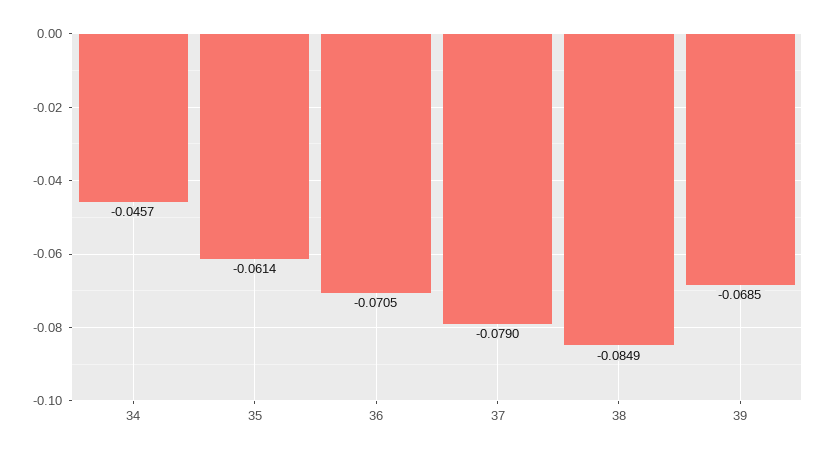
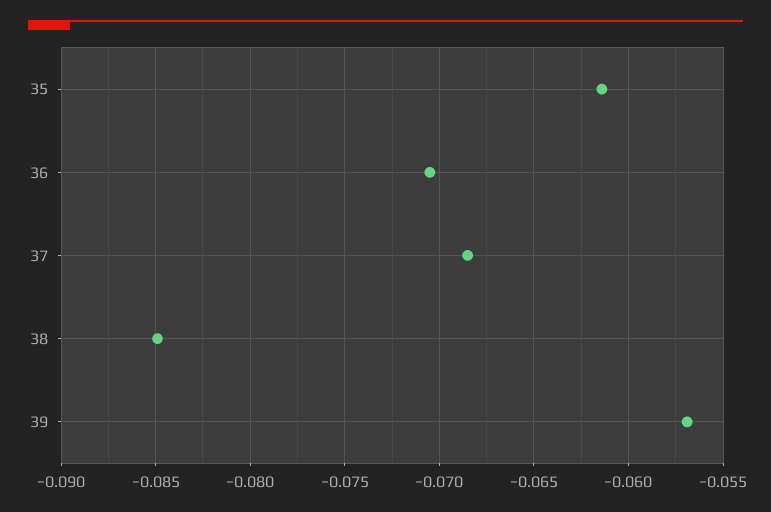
  {
-   "34": -0.0457,
    "35": -0.0614,
    "36": -0.0705,
-   "37": -0.079,
+   "37": -0.0685,
    "38": -0.0849,
-   "39": -0.0685
+   "39": -0.057
  }

